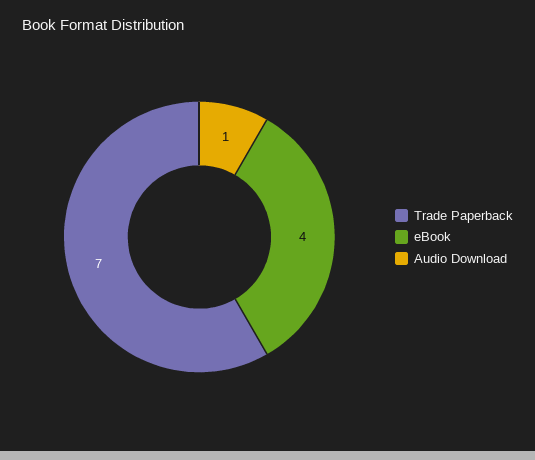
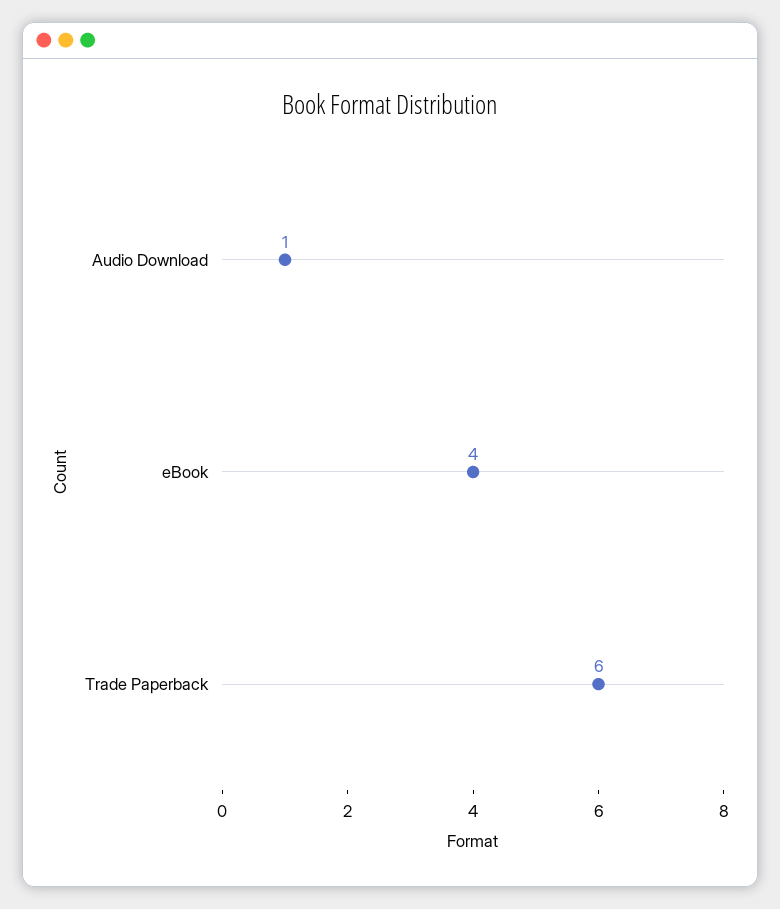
  {
-   "Trade Paperback": 7,
+   "Trade Paperback": 6,
    "eBook": 4,
    "Audio Download": 1
  }

